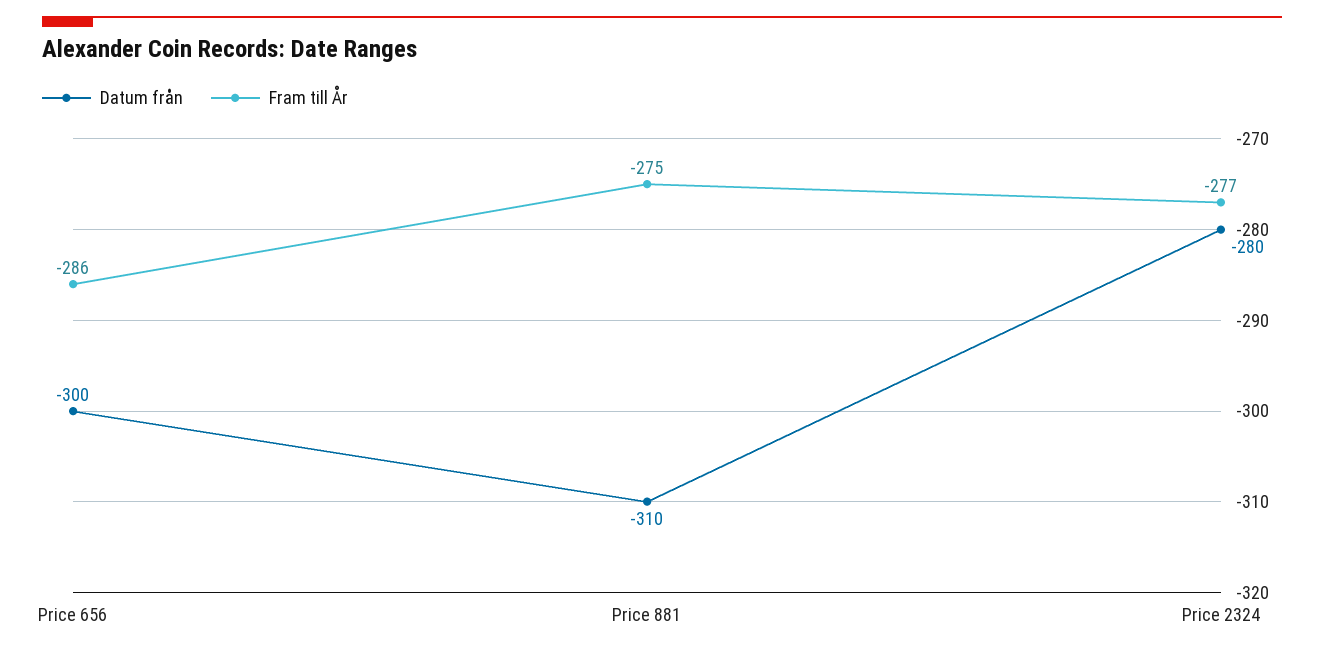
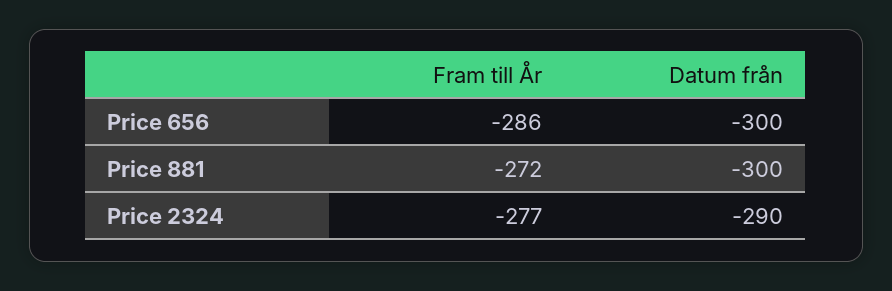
  {
    "Datum från": {
      "Price 656": -300,
-     "Price 881": -310,
+     "Price 881": -300,
-     "Price 2324": -280
+     "Price 2324": -290
    },
    "Fram till År": {
      "Price 656": -286,
-     "Price 881": -275,
+     "Price 881": -272,
      "Price 2324": -277
    }
  }

